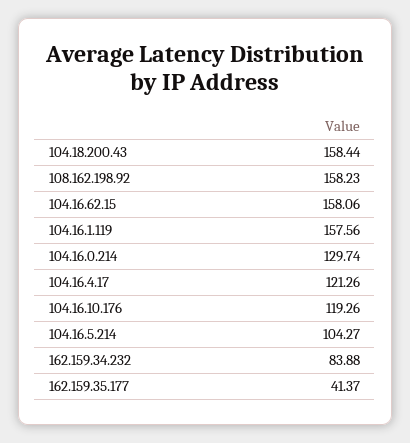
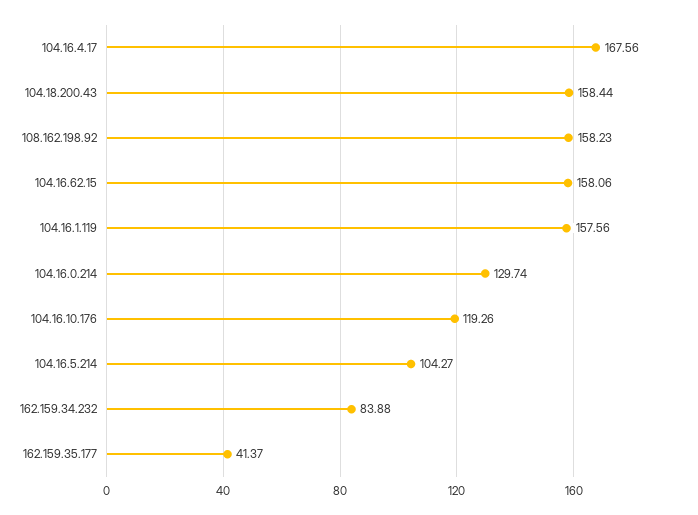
  {
    "104.18.200.43": 158.44,
    "108.162.198.92": 158.23,
    "104.16.62.15": 158.06,
    "104.16.1.119": 157.56,
    "104.16.0.214": 129.74,
-   "104.16.4.17": 121.26,
+   "104.16.4.17": 167.56,
    "104.16.10.176": 119.26,
    "104.16.5.214": 104.27,
    "162.159.34.232": 83.88,
    "162.159.35.177": 41.37
  }

